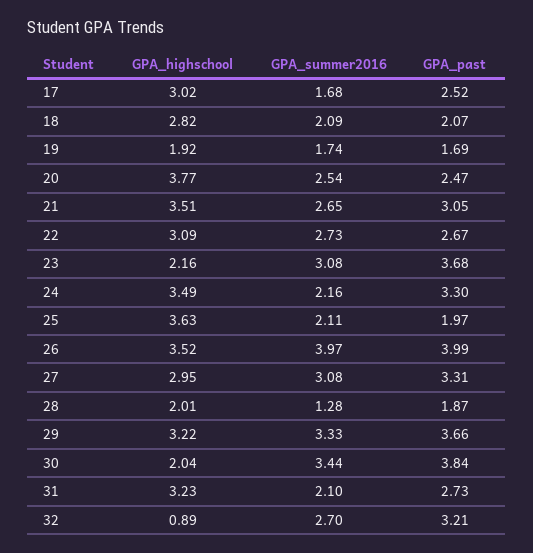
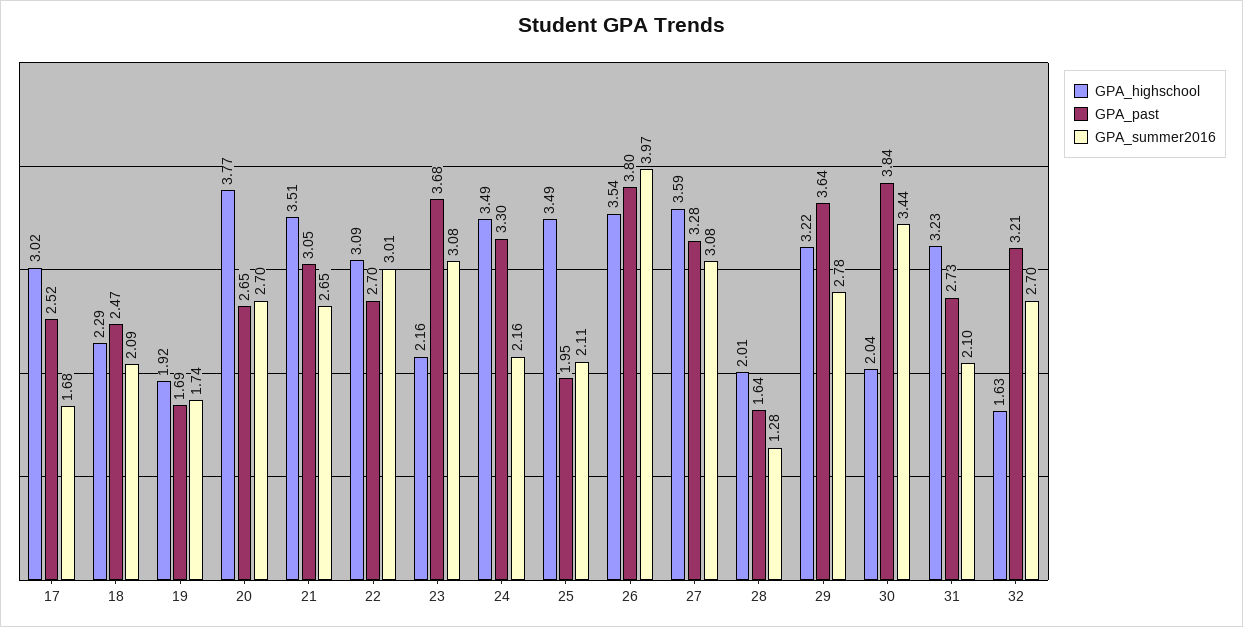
  {
    "GPA_highschool": {
      "17": 3.02,
-     "18": 2.82,
+     "18": 2.29,
      "19": 1.92,
      "20": 3.77,
      "21": 3.51,
      "22": 3.09,
      "23": 2.16,
      "24": 3.49,
-     "25": 3.63,
+     "25": 3.49,
-     "26": 3.52,
+     "26": 3.54,
-     "27": 2.95,
+     "27": 3.59,
      "28": 2.01,
      "29": 3.22,
      "30": 2.04,
      "31": 3.23,
-     "32": 0.89
+     "32": 1.63
    },
    "GPA_summer2016": {
      "17": 1.68,
      "18": 2.09,
      "19": 1.74,
-     "20": 2.54,
+     "20": 2.7,
      "21": 2.65,
-     "22": 2.73,
+     "22": 3.01,
      "23": 3.08,
      "24": 2.16,
      "25": 2.11,
      "26": 3.97,
      "27": 3.08,
      "28": 1.28,
-     "29": 3.33,
+     "29": 2.78,
      "30": 3.44,
      "31": 2.1,
      "32": 2.7
    },
    "GPA_past": {
      "17": 2.52,
-     "18": 2.07,
+     "18": 2.47,
      "19": 1.69,
-     "20": 2.47,
+     "20": 2.65,
      "21": 3.05,
-     "22": 2.67,
+     "22": 2.7,
      "23": 3.68,
      "24": 3.3,
-     "25": 1.97,
+     "25": 1.95,
-     "26": 3.99,
+     "26": 3.8,
-     "27": 3.31,
+     "27": 3.28,
-     "28": 1.87,
+     "28": 1.64,
-     "29": 3.66,
+     "29": 3.64,
      "30": 3.84,
      "31": 2.73,
      "32": 3.21
    }
  }

